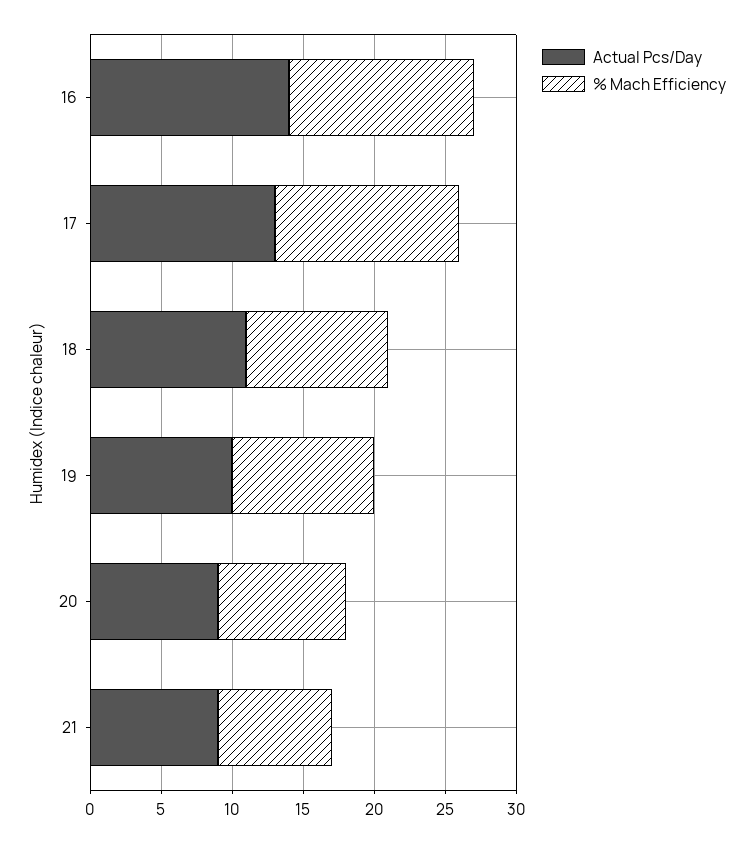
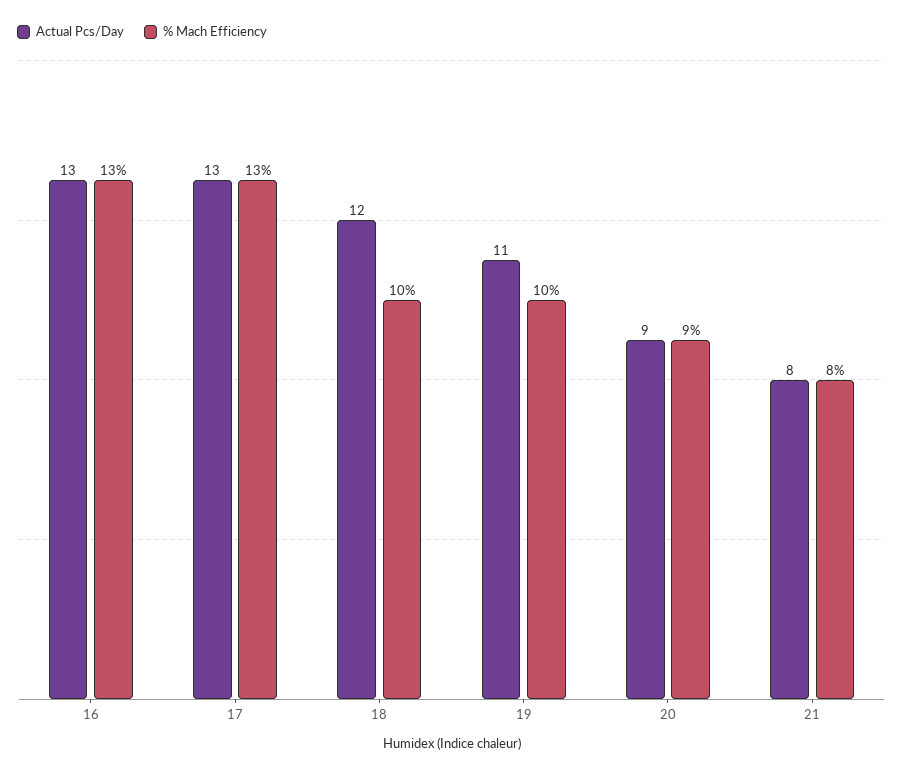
  {
    "Actual Pcs/Day": {
-     "16": 14,
+     "16": 13,
      "17": 13,
-     "18": 11,
+     "18": 12,
-     "19": 10,
+     "19": 11,
      "20": 9,
-     "21": 9
+     "21": 8
    },
    "% Mach Efficiency": {
      "16": 13,
      "17": 13,
      "18": 10,
      "19": 10,
      "20": 9,
      "21": 8
    }
  }

